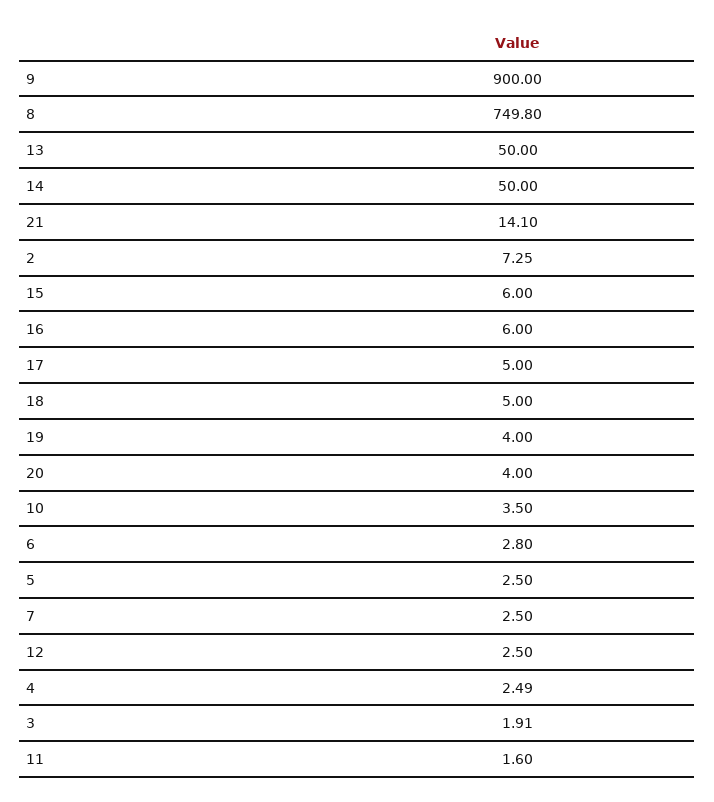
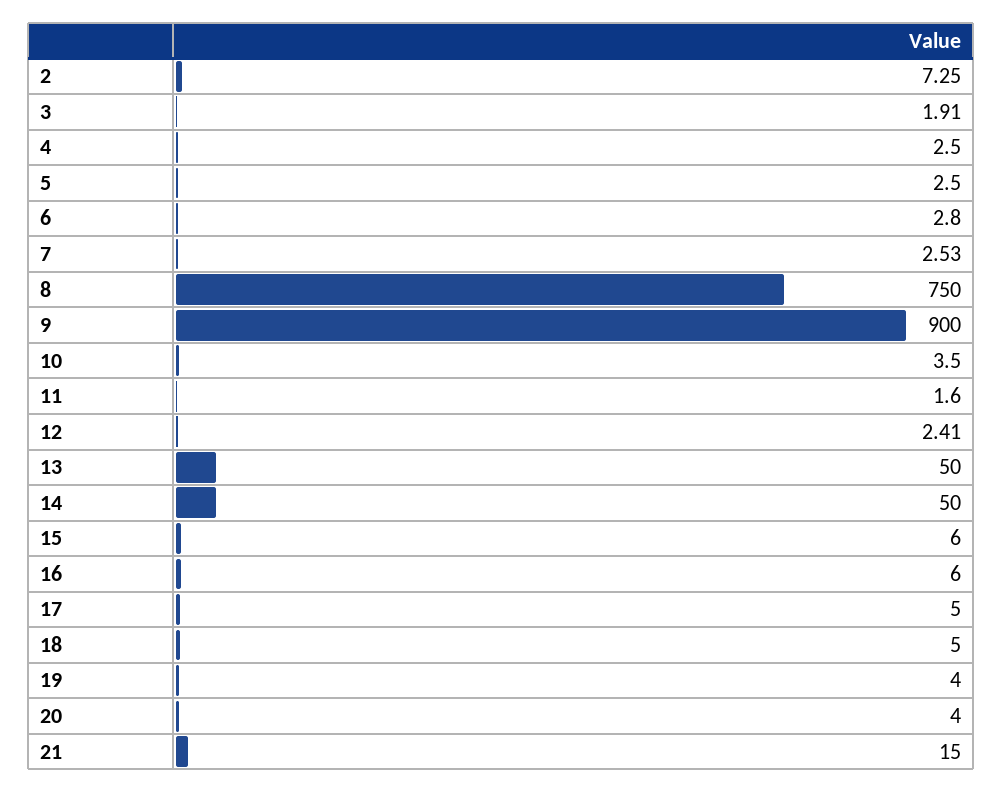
  {
    "9": 900,
-   "8": 749.8,
+   "8": 750,
    "13": 50,
    "14": 50,
-   "21": 14.1,
+   "21": 15,
    "2": 7.25,
    "15": 6,
    "16": 6,
    "17": 5,
    "18": 5,
    "19": 4,
    "20": 4,
    "10": 3.5,
    "6": 2.8,
    "5": 2.5,
-   "7": 2.5,
+   "7": 2.53,
-   "12": 2.5,
+   "12": 2.41,
-   "4": 2.49,
+   "4": 2.5,
    "3": 1.91,
    "11": 1.6
  }

